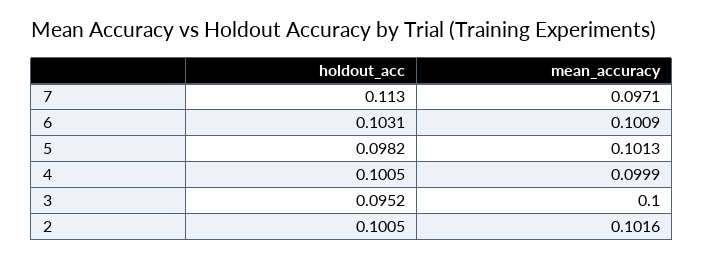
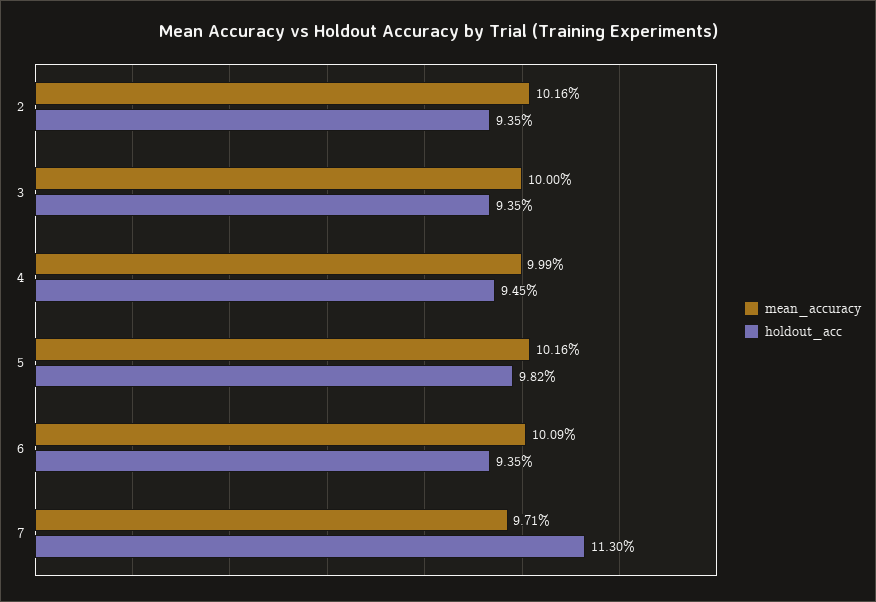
  {
    "holdout_acc": {
      "7": 0.113,
-     "6": 0.1031,
+     "6": 0.0935,
      "5": 0.0982,
-     "4": 0.1005,
+     "4": 0.0945,
-     "3": 0.0952,
+     "3": 0.0935,
-     "2": 0.1005
+     "2": 0.0935
    },
    "mean_accuracy": {
      "7": 0.0971,
      "6": 0.1009,
-     "5": 0.1013,
+     "5": 0.1016,
      "4": 0.0999,
      "3": 0.1,
      "2": 0.1016
    }
  }

